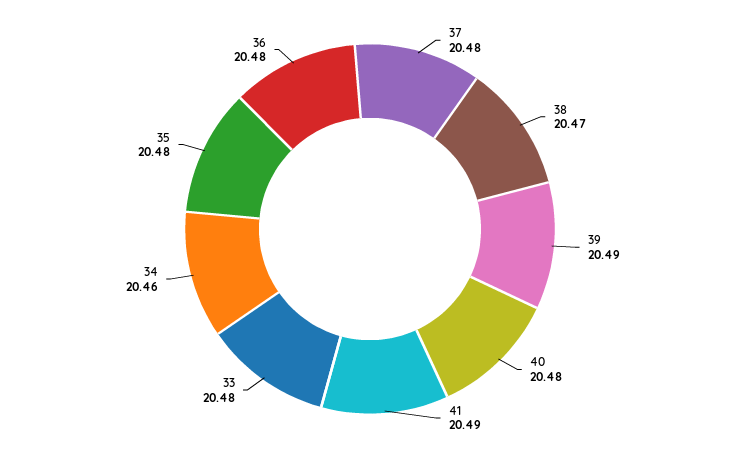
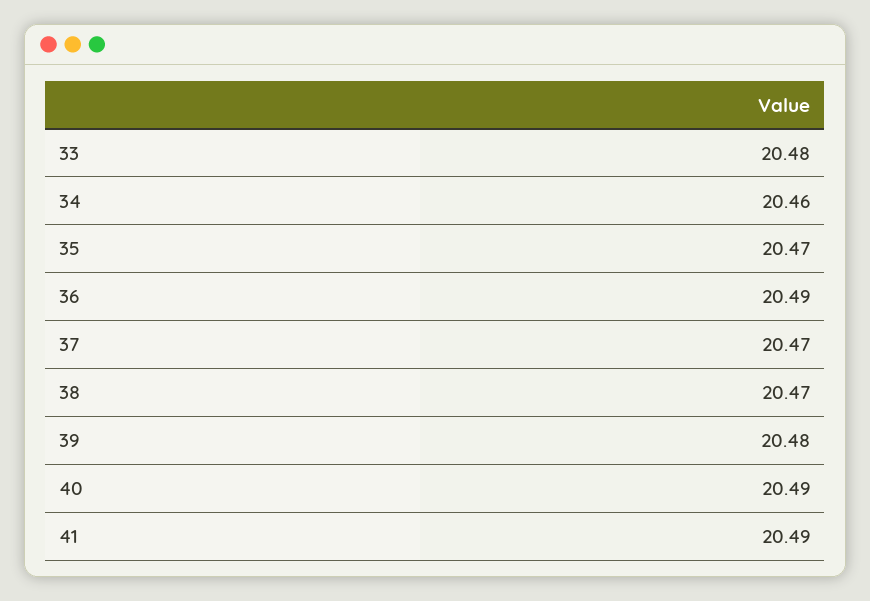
  {
-   "37": 20.48,
+   "37": 20.47,
    "38": 20.47,
-   "39": 20.49,
+   "39": 20.48,
-   "40": 20.48,
+   "40": 20.49,
    "41": 20.49,
    "33": 20.48,
    "34": 20.46,
-   "35": 20.48,
+   "35": 20.47,
-   "36": 20.48
+   "36": 20.49
  }

